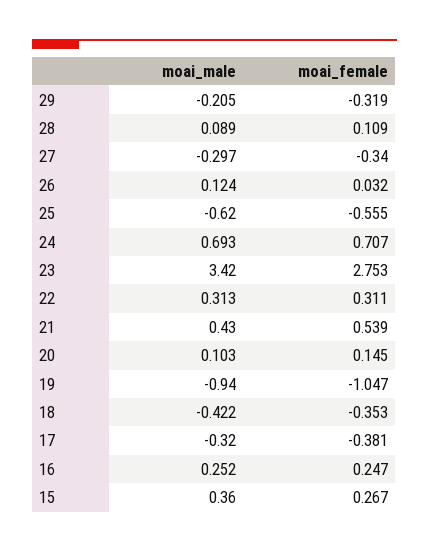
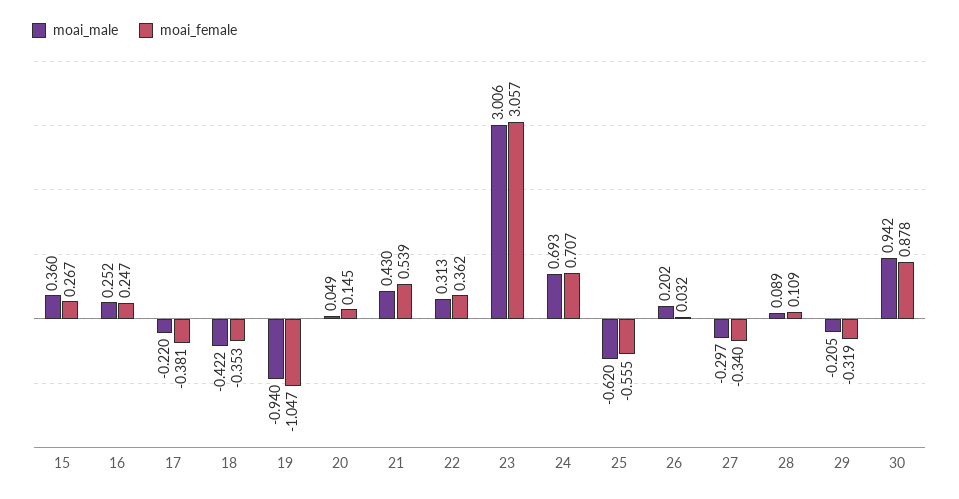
  {
    "moai_male": {
      "29": -0.205,
      "28": 0.089,
      "27": -0.297,
-     "26": 0.124,
+     "26": 0.202,
      "25": -0.62,
      "24": 0.693,
-     "23": 3.42,
+     "23": 3.006,
      "22": 0.313,
      "21": 0.43,
-     "20": 0.103,
+     "20": 0.049,
      "19": -0.94,
      "18": -0.422,
-     "17": -0.32,
+     "17": -0.22,
      "16": 0.252,
-     "15": 0.36
+     "15": 0.36,
+     "30": 0.942
    },
    "moai_female": {
      "29": -0.319,
      "28": 0.109,
      "27": -0.34,
      "26": 0.032,
      "25": -0.555,
      "24": 0.707,
-     "23": 2.753,
+     "23": 3.057,
-     "22": 0.311,
+     "22": 0.362,
      "21": 0.539,
      "20": 0.145,
      "19": -1.047,
      "18": -0.353,
      "17": -0.381,
      "16": 0.247,
-     "15": 0.267
+     "15": 0.267,
+     "30": 0.878
    }
  }

